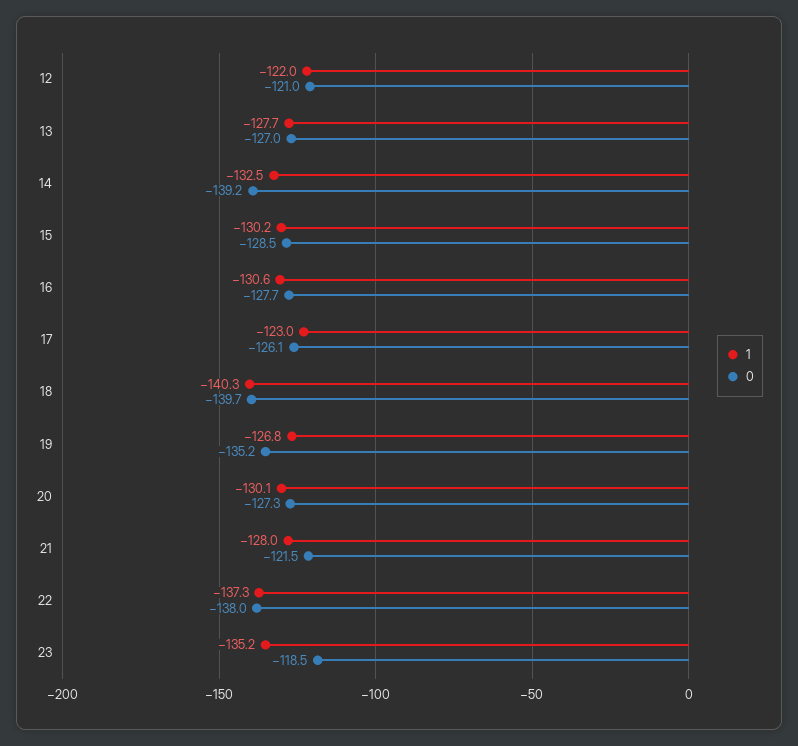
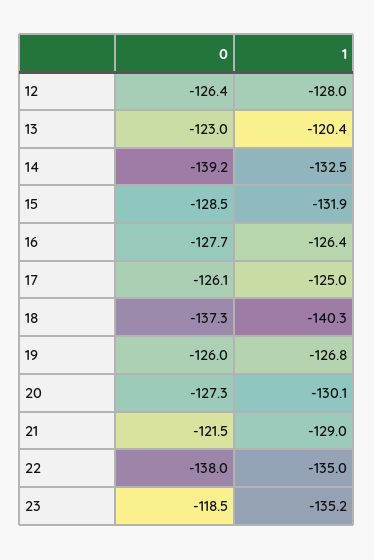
  {
    "1": {
-     "12": -122,
+     "12": -128,
-     "13": -127.7,
+     "13": -120.4,
      "14": -132.5,
-     "15": -130.2,
+     "15": -131.9,
-     "16": -130.6,
+     "16": -126.4,
-     "17": -123,
+     "17": -125,
      "18": -140.3,
      "19": -126.8,
      "20": -130.1,
-     "21": -128,
+     "21": -129,
-     "22": -137.3,
+     "22": -135,
      "23": -135.2
    },
    "0": {
-     "12": -121,
+     "12": -126.4,
-     "13": -127,
+     "13": -123,
      "14": -139.2,
      "15": -128.5,
      "16": -127.7,
      "17": -126.1,
-     "18": -139.7,
+     "18": -137.3,
-     "19": -135.2,
+     "19": -126,
      "20": -127.3,
      "21": -121.5,
      "22": -138,
      "23": -118.5
    }
  }

